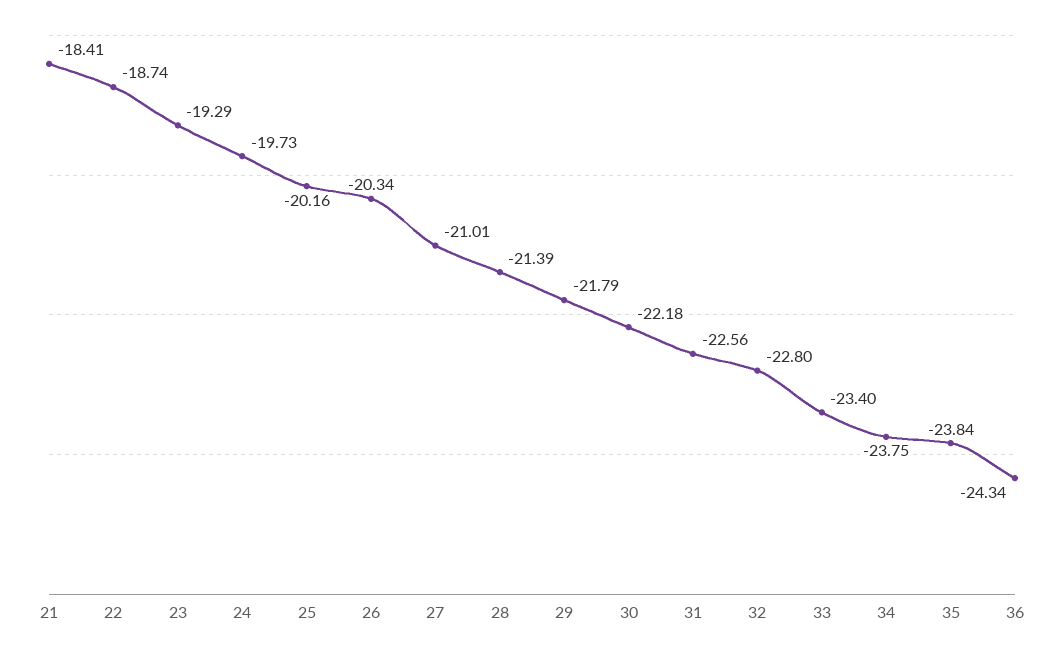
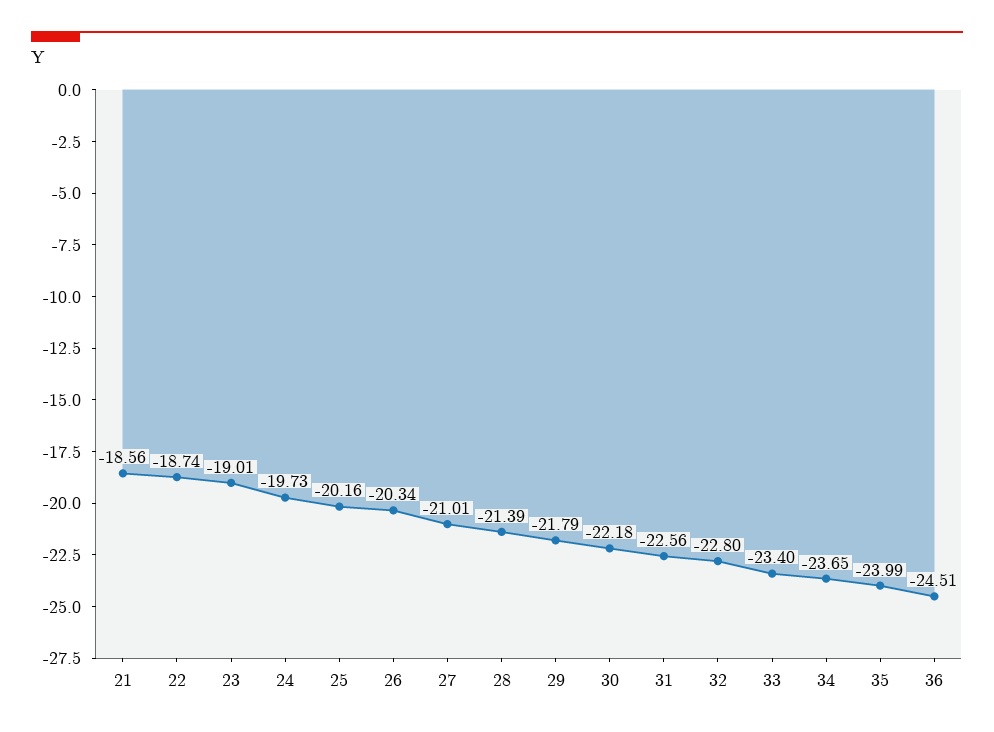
  {
-   "21": -18.41,
+   "21": -18.56,
    "22": -18.74,
-   "23": -19.29,
+   "23": -19.01,
    "24": -19.73,
    "25": -20.16,
    "26": -20.34,
    "27": -21.01,
    "28": -21.39,
    "29": -21.79,
    "30": -22.18,
    "31": -22.56,
    "32": -22.8,
    "33": -23.4,
-   "34": -23.75,
+   "34": -23.65,
-   "35": -23.84,
+   "35": -23.99,
-   "36": -24.34
+   "36": -24.51
  }

